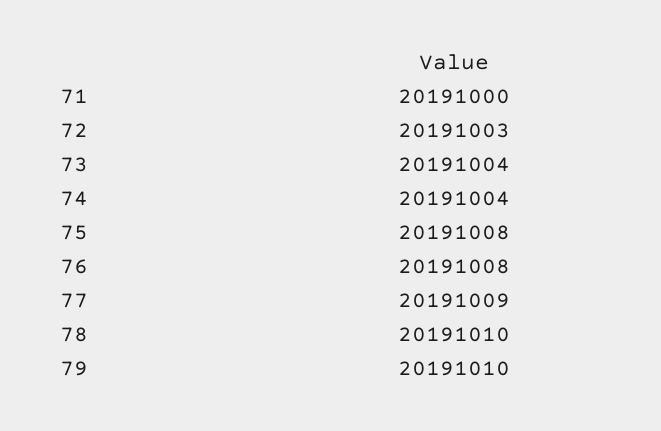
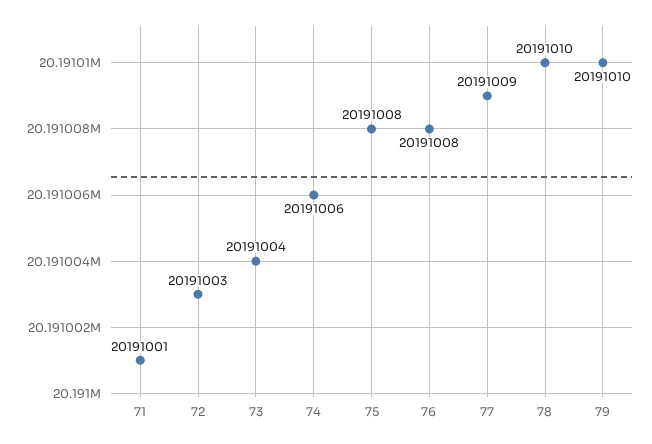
  {
-   "71": 20191000,
+   "71": 20191001,
    "72": 20191003,
    "73": 20191004,
-   "74": 20191004,
+   "74": 20191006,
    "75": 20191008,
    "76": 20191008,
    "77": 20191009,
    "78": 20191010,
    "79": 20191010
  }

